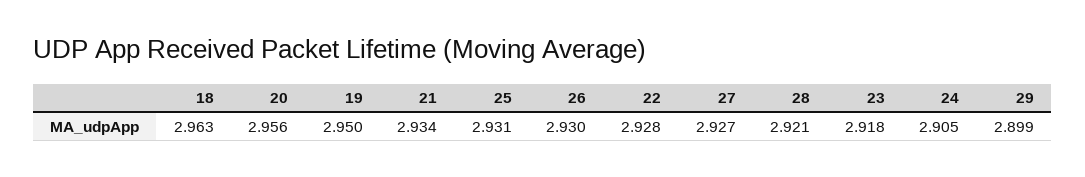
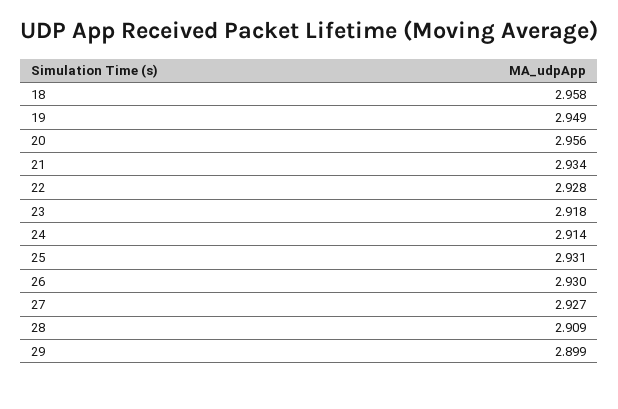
  {
-   "18": 2.963,
+   "18": 2.958,
    "20": 2.956,
-   "19": 2.95,
+   "19": 2.949,
    "21": 2.934,
    "25": 2.931,
    "26": 2.93,
    "22": 2.928,
    "27": 2.927,
-   "28": 2.921,
+   "28": 2.909,
    "23": 2.918,
-   "24": 2.905,
+   "24": 2.914,
    "29": 2.899
  }

